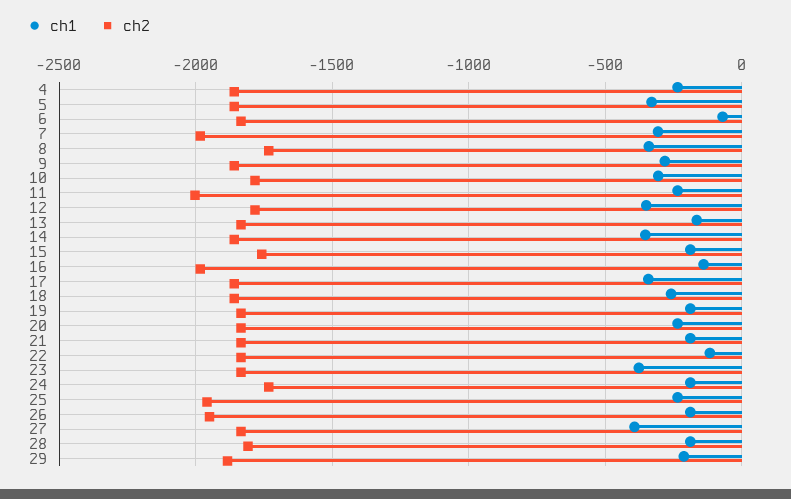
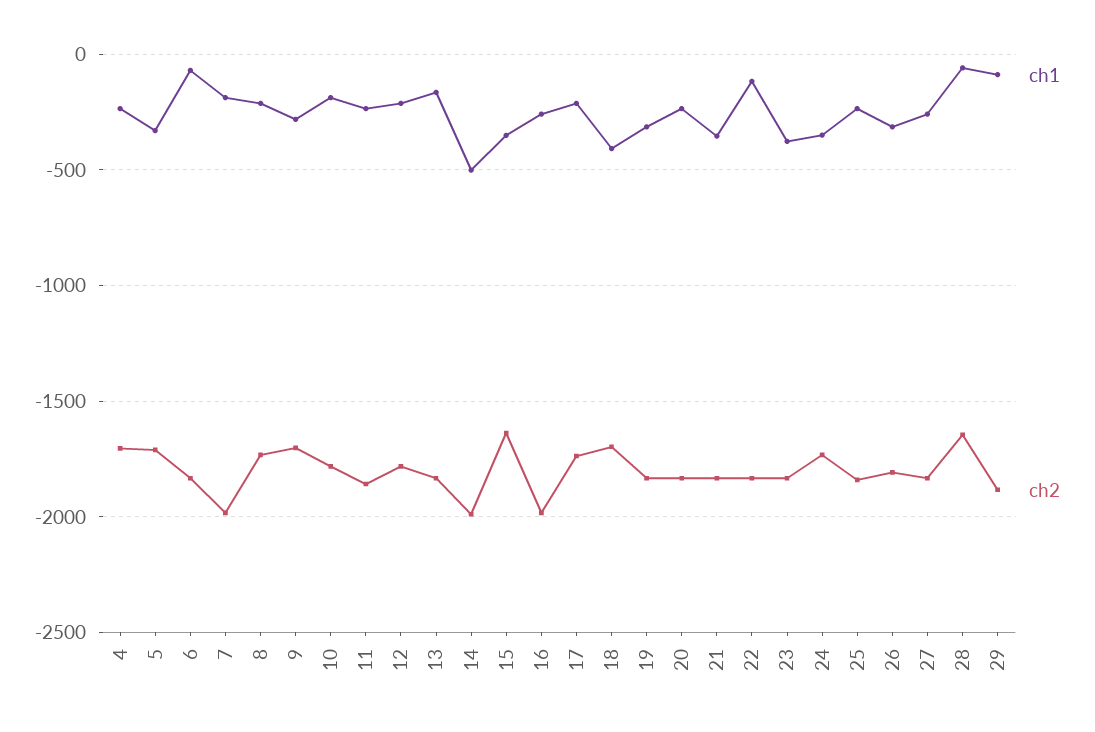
  {
    "ch1": {
      "4": -250,
      "5": -350,
      "6": -50,
-     "7": -300,
+     "7": -200,
-     "8": -350,
+     "8": -200,
      "9": -300,
-     "10": -300,
+     "10": -200,
      "11": -250,
-     "12": -350,
+     "12": -200,
      "13": -150,
-     "14": -350,
+     "14": -500,
-     "15": -200,
+     "15": -350,
-     "16": -150,
+     "16": -250,
-     "17": -350,
+     "17": -200,
-     "18": -250,
+     "18": -400,
-     "19": -200,
+     "19": -300,
      "20": -250,
-     "21": -200,
+     "21": -350,
      "22": -100,
      "23": -400,
-     "24": -200,
+     "24": -350,
      "25": -250,
-     "26": -200,
+     "26": -300,
-     "27": -400,
+     "27": -250,
-     "28": -200,
+     "28": -50,
-     "29": -200
+     "29": -100
    },
    "ch2": {
-     "4": -1850,
+     "4": -1700,
-     "5": -1850,
+     "5": -1700,
      "6": -1850,
      "7": -2000,
      "8": -1750,
-     "9": -1850,
+     "9": -1700,
      "10": -1800,
-     "11": -2000,
+     "11": -1850,
      "12": -1800,
      "13": -1850,
-     "14": -1850,
+     "14": -2000,
-     "15": -1750,
+     "15": -1650,
      "16": -2000,
-     "17": -1850,
+     "17": -1750,
-     "18": -1850,
+     "18": -1700,
      "19": -1850,
      "20": -1850,
      "21": -1850,
      "22": -1850,
      "23": -1850,
      "24": -1750,
-     "25": -1950,
+     "25": -1850,
-     "26": -1950,
+     "26": -1800,
      "27": -1850,
-     "28": -1800,
+     "28": -1650,
      "29": -1900
    }
  }

